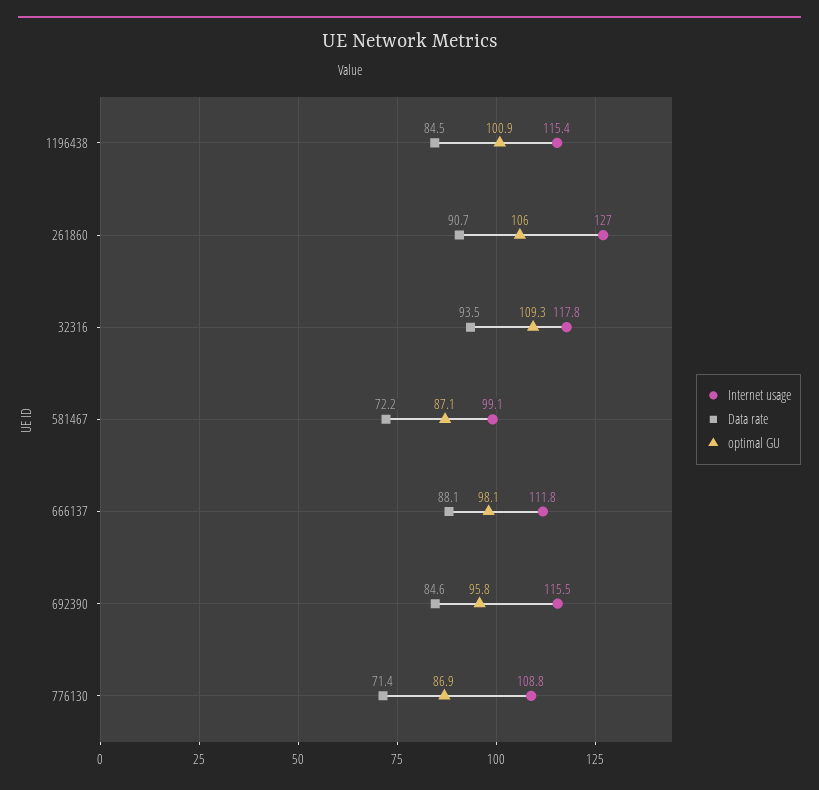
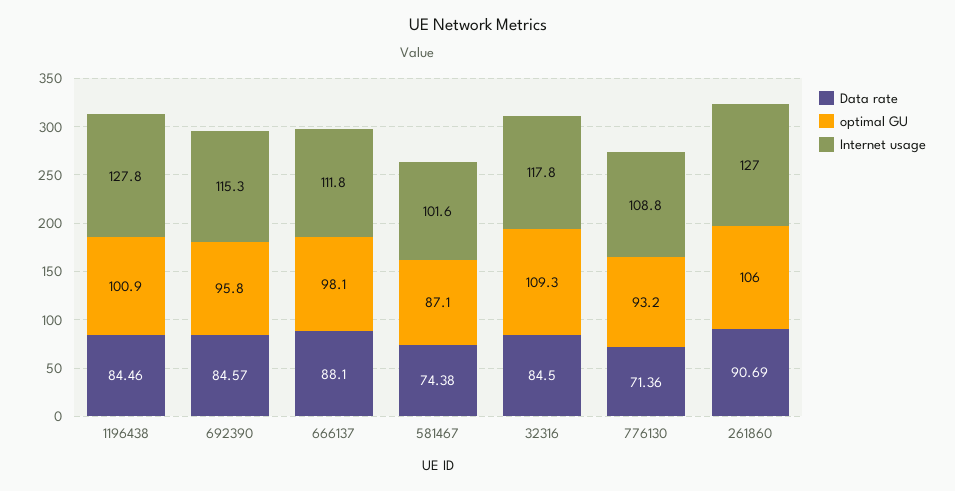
  {
    "Internet usage": {
-     "1196438": 115.4,
+     "1196438": 127.8,
      "261860": 127,
      "32316": 117.8,
-     "581467": 99.1,
+     "581467": 101.6,
      "666137": 111.8,
-     "692390": 115.5,
+     "692390": 115.3,
      "776130": 108.8
    },
    "Data rate": {
      "1196438": 84.46,
      "261860": 90.69,
-     "32316": 93.5,
+     "32316": 84.5,
-     "581467": 72.2,
+     "581467": 74.38,
      "666137": 88.1,
      "692390": 84.57,
      "776130": 71.36
    },
    "optimal GU": {
      "1196438": 100.9,
      "261860": 106,
      "32316": 109.3,
      "581467": 87.1,
      "666137": 98.1,
      "692390": 95.8,
-     "776130": 86.9
+     "776130": 93.2
    }
  }

